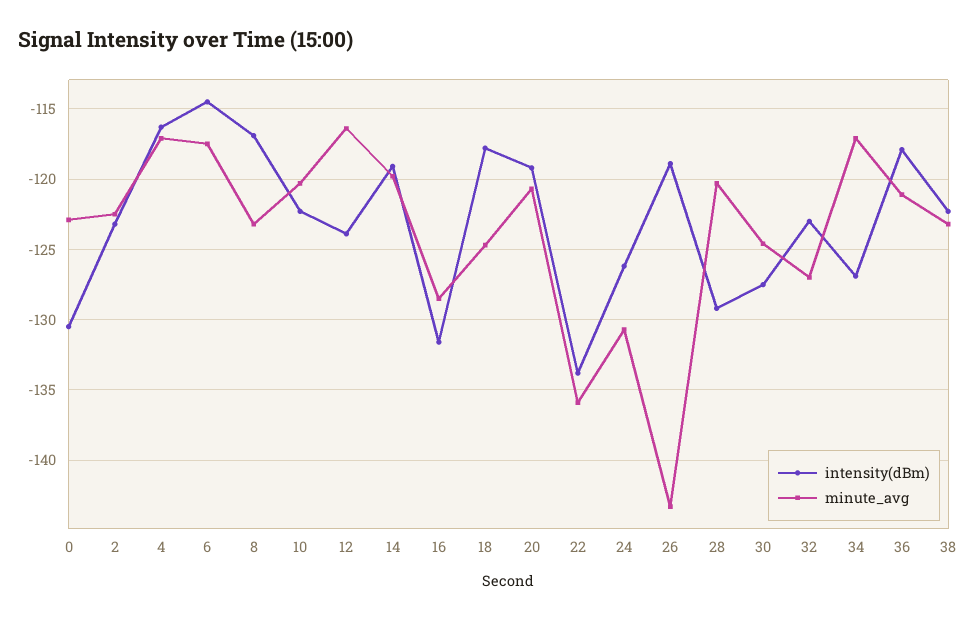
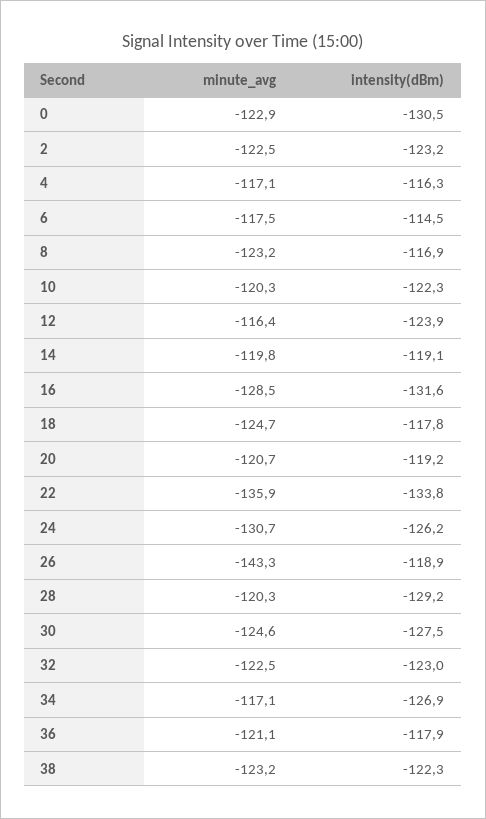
  {
    "intensity(dBm)": {
      "0": -130.5,
      "2": -123.2,
      "4": -116.3,
      "6": -114.5,
      "8": -116.9,
      "10": -122.3,
      "12": -123.9,
      "14": -119.1,
      "16": -131.6,
      "18": -117.8,
      "20": -119.2,
      "22": -133.8,
      "24": -126.2,
      "26": -118.9,
      "28": -129.2,
      "30": -127.5,
      "32": -123,
      "34": -126.9,
      "36": -117.9,
      "38": -122.3
    },
    "minute_avg": {
      "0": -122.9,
      "2": -122.5,
      "4": -117.1,
      "6": -117.5,
      "8": -123.2,
      "10": -120.3,
      "12": -116.4,
      "14": -119.8,
      "16": -128.5,
      "18": -124.7,
      "20": -120.7,
      "22": -135.9,
      "24": -130.7,
      "26": -143.3,
      "28": -120.3,
      "30": -124.6,
-     "32": -127,
+     "32": -122.5,
      "34": -117.1,
      "36": -121.1,
      "38": -123.2
    }
  }

